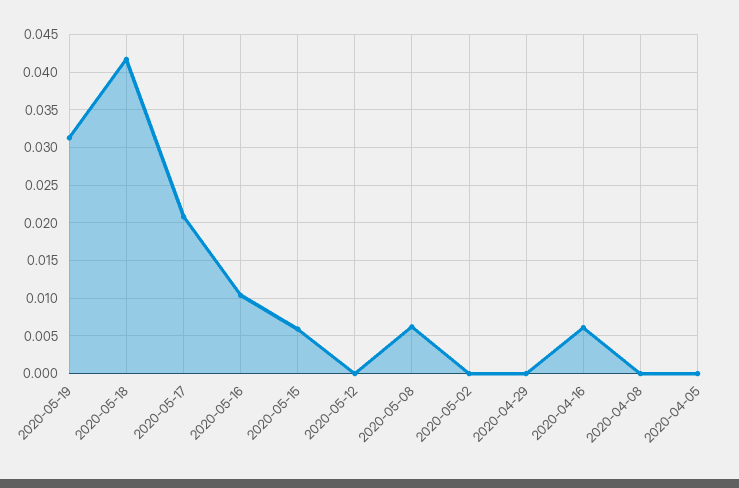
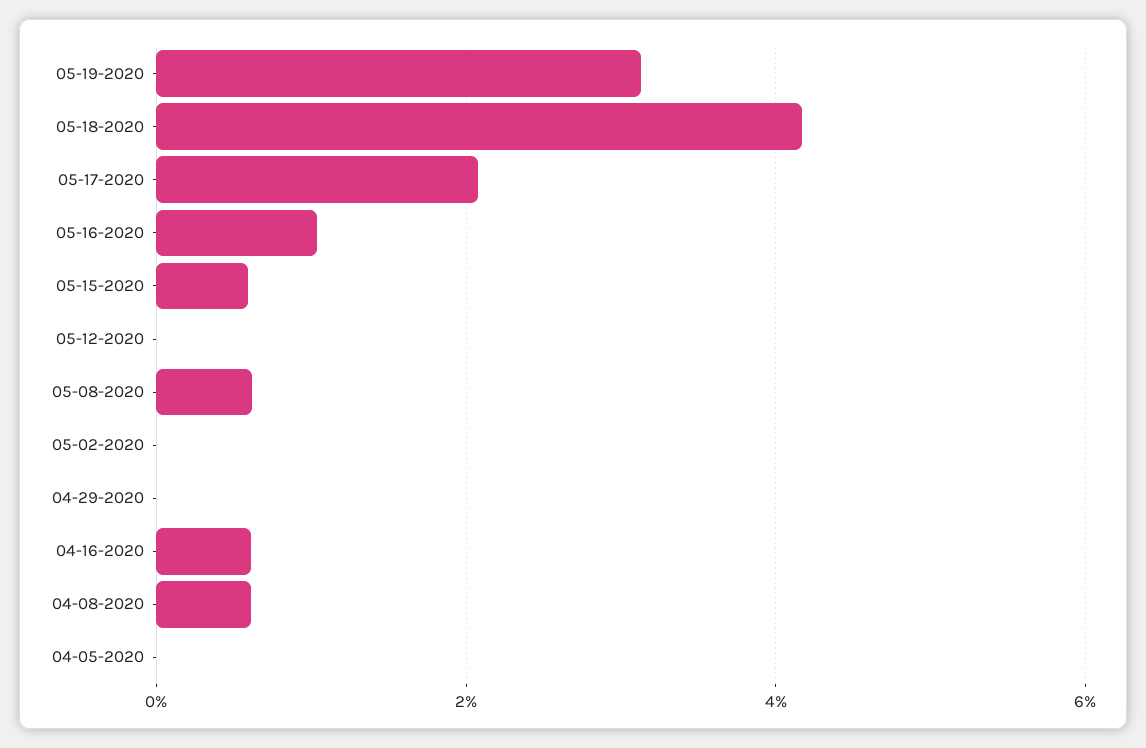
  {
    "2020-05-19": 0.031,
    "2020-05-18": 0.042,
    "2020-05-17": 0.021,
    "2020-05-16": 0.01,
    "2020-05-15": 0.006,
    "2020-05-12": 0,
    "2020-05-08": 0.006,
    "2020-05-02": 0,
    "2020-04-29": 0,
    "2020-04-16": 0.006,
-   "2020-04-08": 0,
+   "2020-04-08": 0.006,
    "2020-04-05": 0
  }

